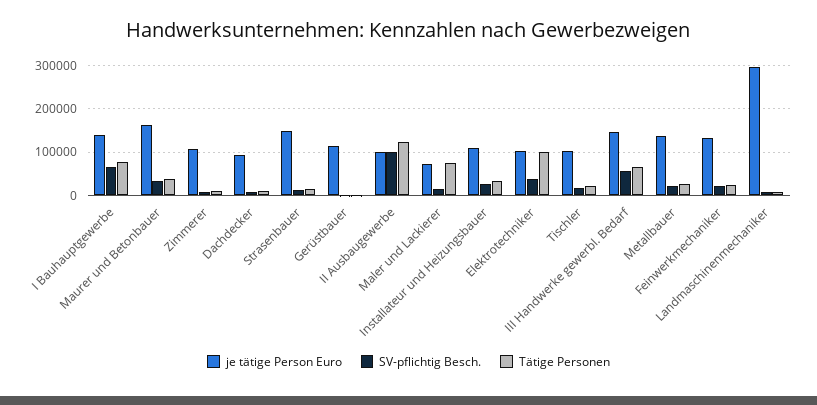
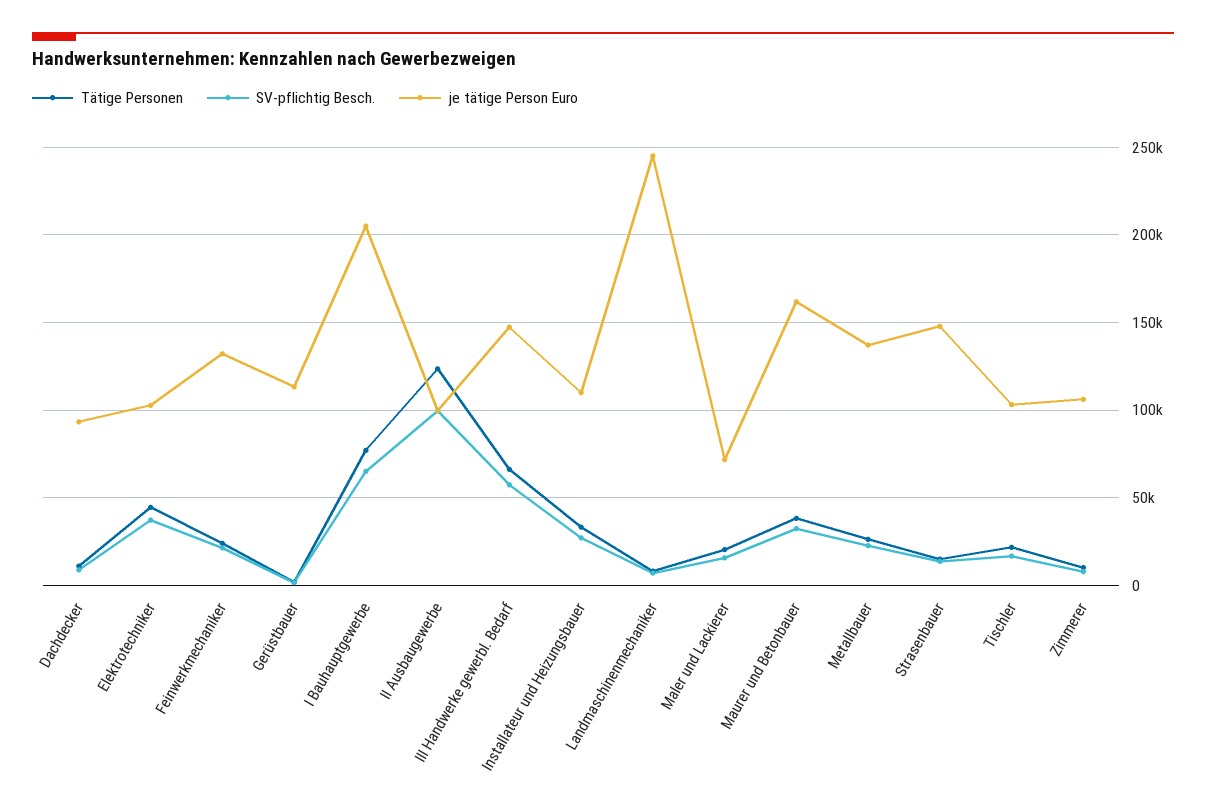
  {
    "je tätige Person Euro": {
-     "I Bauhauptgewerbe": 140000,
+     "I Bauhauptgewerbe": 205000,
      "Maurer und Betonbauer": 160000,
      "Zimmerer": 105000,
      "Dachdecker": 95000,
      "Strasenbauer": 150000,
      "Gerüstbauer": 115000,
      "II Ausbaugewerbe": 100000,
      "Maler und Lackierer": 70000,
      "Installateur und Heizungsbauer": 110000,
      "Elektrotechniker": 105000,
      "Tischler": 105000,
      "III Handwerke gewerbl. Bedarf": 145000,
      "Metallbauer": 135000,
      "Feinwerkmechaniker": 130000,
-     "Landmaschinenmechaniker": 300000
+     "Landmaschinenmechaniker": 245000
    },
    "SV-pflichtig Besch.": {
      "I Bauhauptgewerbe": 65000,
      "Maurer und Betonbauer": 30000,
      "Zimmerer": 10000,
      "Dachdecker": 10000,
      "Strasenbauer": 15000,
      "Gerüstbauer": 0,
      "II Ausbaugewerbe": 100000,
      "Maler und Lackierer": 15000,
      "Installateur und Heizungsbauer": 25000,
      "Elektrotechniker": 35000,
      "Tischler": 15000,
      "III Handwerke gewerbl. Bedarf": 55000,
      "Metallbauer": 25000,
      "Feinwerkmechaniker": 20000,
      "Landmaschinenmechaniker": 5000
    },
    "Tätige Personen": {
      "I Bauhauptgewerbe": 75000,
      "Maurer und Betonbauer": 40000,
      "Zimmerer": 10000,
      "Dachdecker": 10000,
      "Strasenbauer": 15000,
      "Gerüstbauer": 0,
      "II Ausbaugewerbe": 125000,
-     "Maler und Lackierer": 80000,
+     "Maler und Lackierer": 20000,
      "Installateur und Heizungsbauer": 35000,
-     "Elektrotechniker": 100000,
+     "Elektrotechniker": 45000,
      "Tischler": 20000,
      "III Handwerke gewerbl. Bedarf": 65000,
      "Metallbauer": 25000,
      "Feinwerkmechaniker": 25000,
      "Landmaschinenmechaniker": 10000
    }
  }

